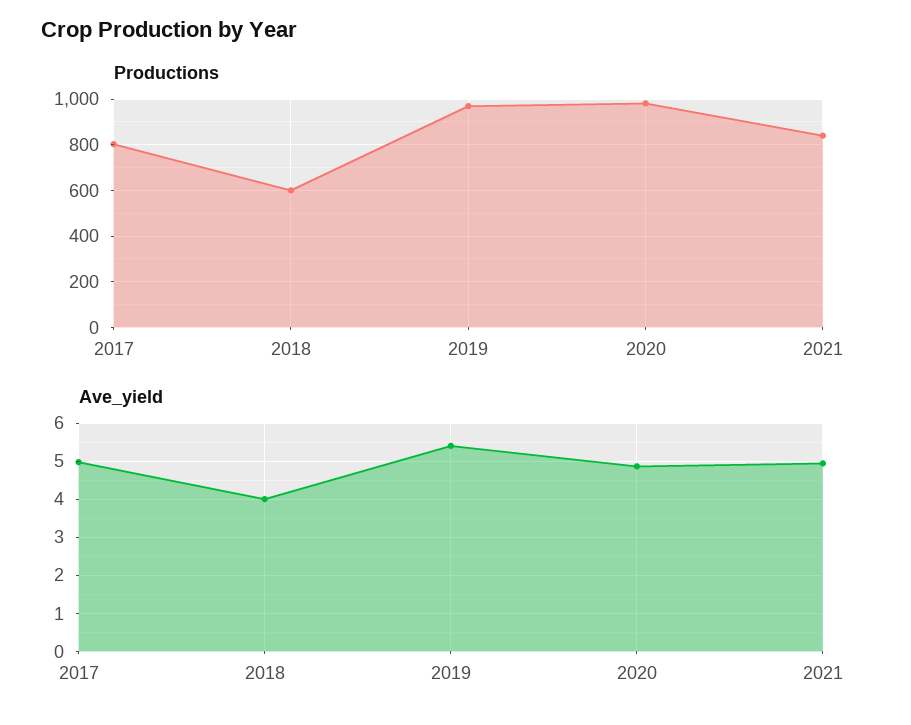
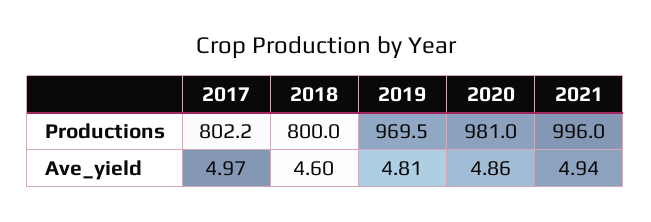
  {
    "Productions": {
      "2017": 802.2,
-     "2018": 600,
+     "2018": 800,
      "2019": 969.5,
      "2020": 981,
-     "2021": 850
+     "2021": 996
    },
    "Ave_yield": {
      "2017": 4.97,
-     "2018": 4,
+     "2018": 4.6,
-     "2019": 5.4,
+     "2019": 4.81,
      "2020": 4.86,
      "2021": 4.94
    }
  }

